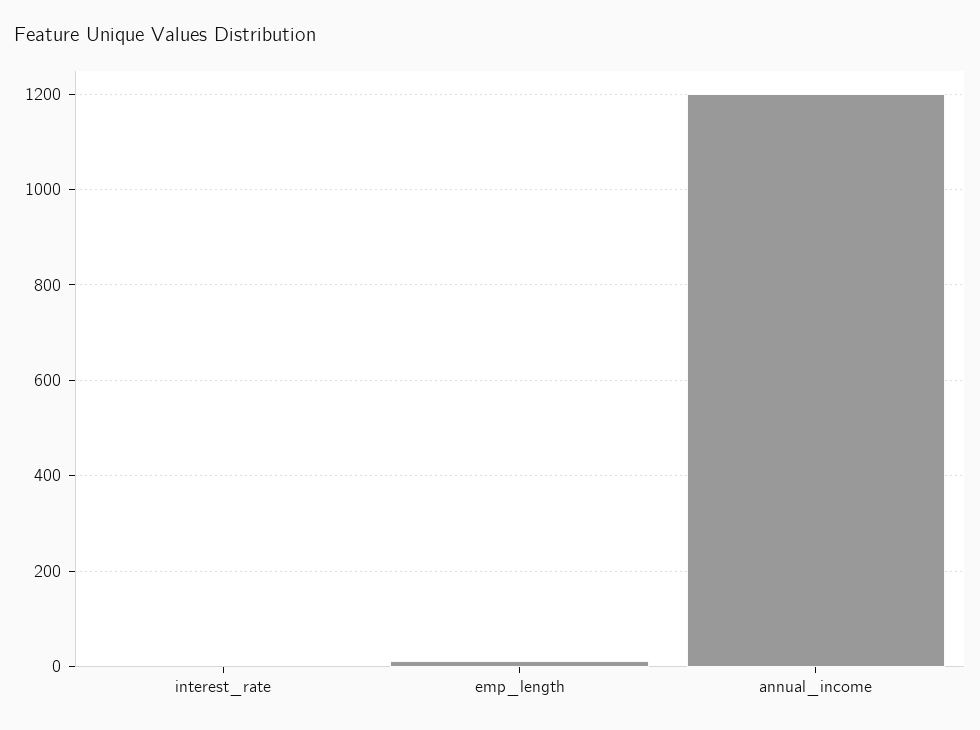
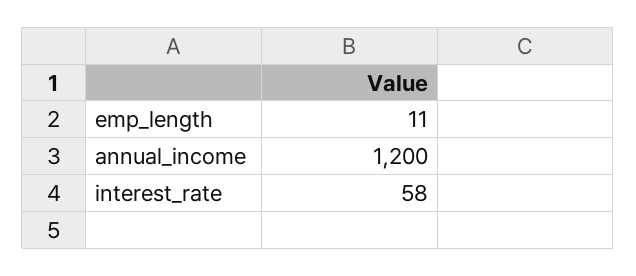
  {
-   "interest_rate": 0,
+   "interest_rate": 58,
    "emp_length": 11,
    "annual_income": 1200
  }

